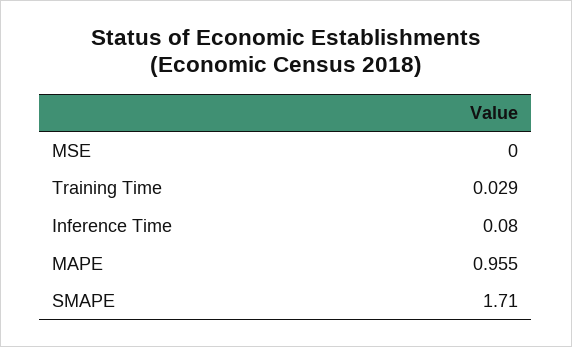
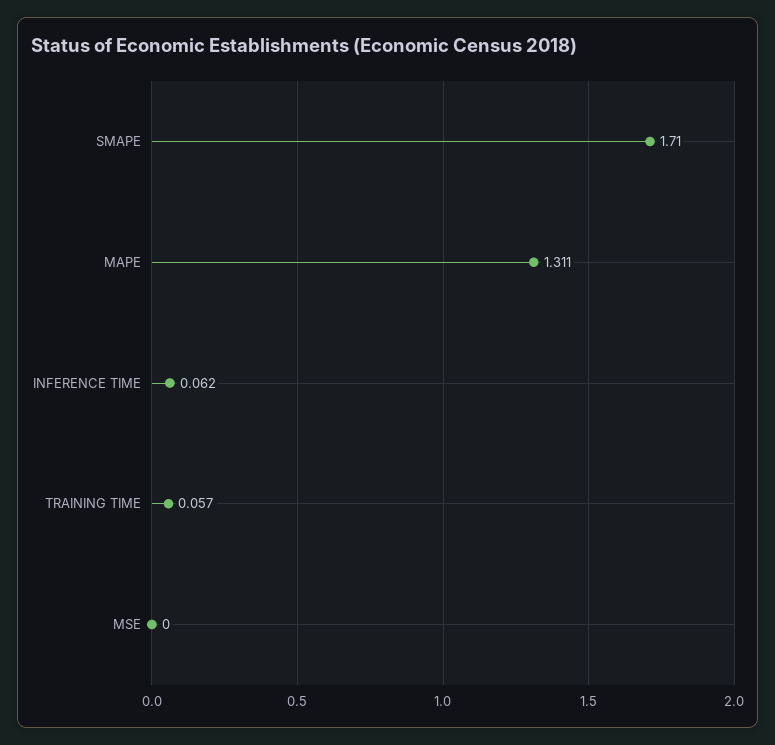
  {
    "MSE": 0,
-   "Training Time": 0.029,
+   "Training Time": 0.057,
-   "Inference Time": 0.08,
+   "Inference Time": 0.062,
-   "MAPE": 0.955,
+   "MAPE": 1.311,
    "SMAPE": 1.71
  }

